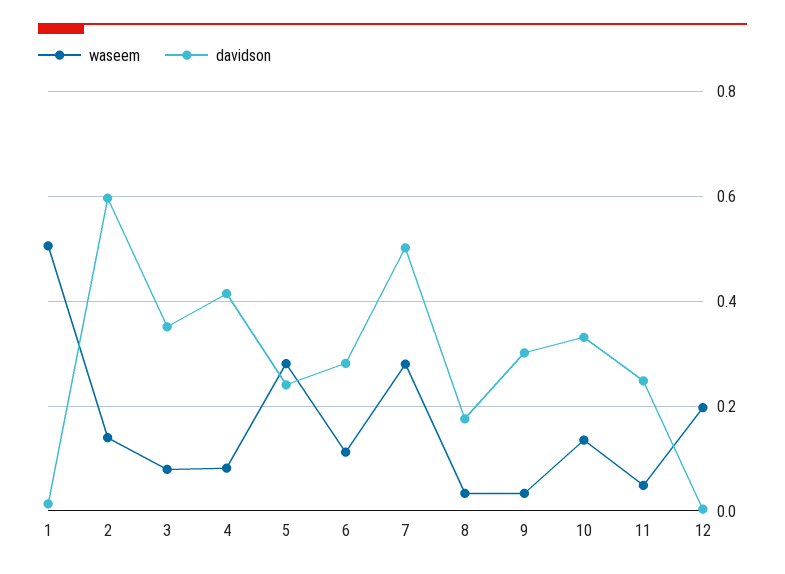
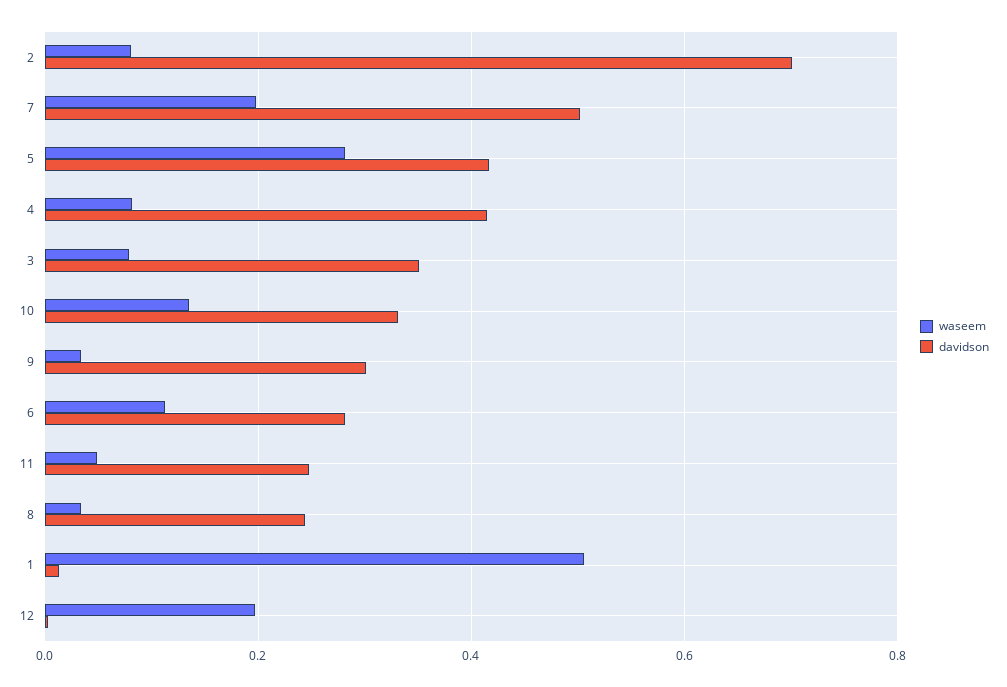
  {
    "waseem": {
      "1": 0.5,
-     "2": 0.14,
+     "2": 0.08,
      "3": 0.08,
      "4": 0.08,
      "5": 0.28,
      "6": 0.12,
-     "7": 0.28,
+     "7": 0.2,
      "8": 0.04,
      "9": 0.04,
      "10": 0.14,
      "11": 0.04,
      "12": 0.2
    },
    "davidson": {
      "1": 0.02,
-     "2": 0.6,
+     "2": 0.7,
      "3": 0.36,
      "4": 0.42,
-     "5": 0.24,
+     "5": 0.42,
      "6": 0.28,
      "7": 0.5,
-     "8": 0.18,
+     "8": 0.24,
      "9": 0.3,
      "10": 0.34,
      "11": 0.24,
      "12": 0
    }
  }

